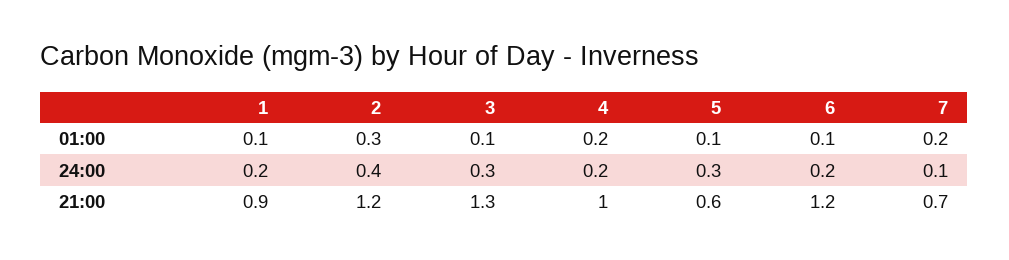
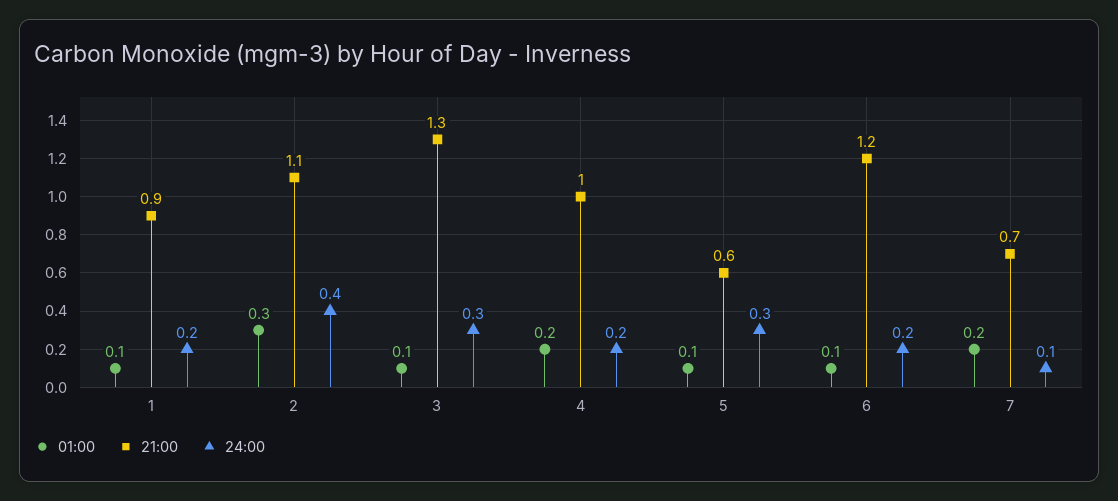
  {
    "01:00": {
      "1": 0.1,
      "2": 0.3,
      "3": 0.1,
      "4": 0.2,
      "5": 0.1,
      "6": 0.1,
      "7": 0.2
    },
    "24:00": {
      "1": 0.2,
      "2": 0.4,
      "3": 0.3,
      "4": 0.2,
      "5": 0.3,
      "6": 0.2,
      "7": 0.1
    },
    "21:00": {
      "1": 0.9,
-     "2": 1.2,
+     "2": 1.1,
      "3": 1.3,
      "4": 1,
      "5": 0.6,
      "6": 1.2,
      "7": 0.7
    }
  }

